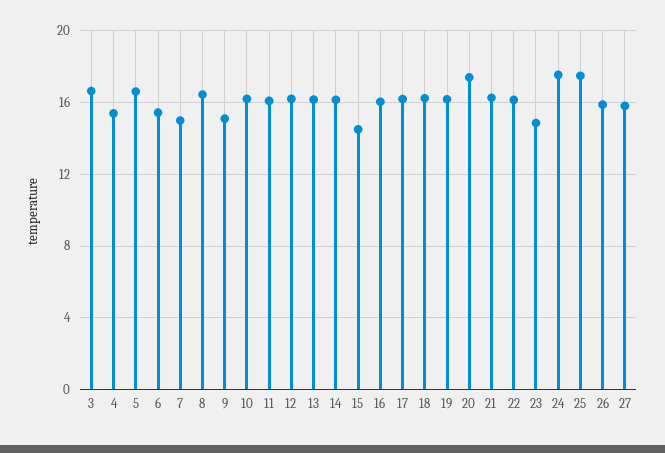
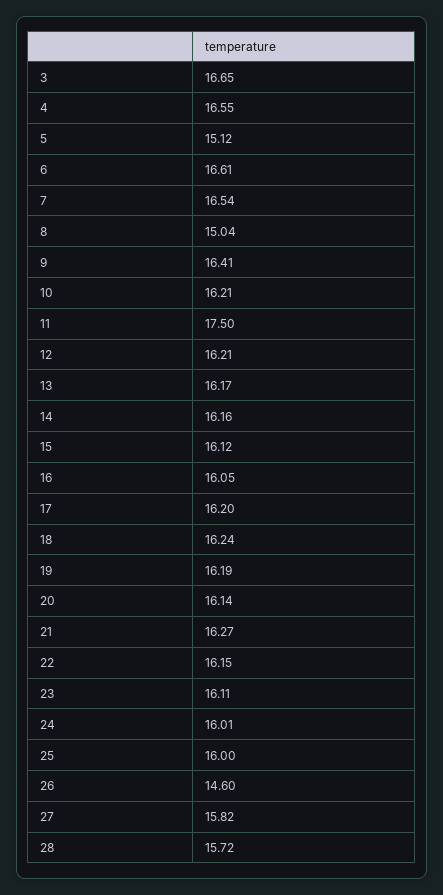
  {
    "3": 16.65,
-   "4": 15.5,
+   "4": 16.55,
-   "5": 16.5,
+   "5": 15.12,
-   "6": 15.5,
+   "6": 16.61,
-   "7": 15,
+   "7": 16.54,
-   "8": 16.5,
+   "8": 15.04,
-   "9": 15,
+   "9": 16.41,
    "10": 16.21,
-   "11": 16,
+   "11": 17.5,
    "12": 16.21,
    "13": 16.17,
    "14": 16.16,
-   "15": 14.5,
+   "15": 16.12,
    "16": 16.05,
    "17": 16.2,
    "18": 16.24,
    "19": 16.19,
-   "20": 17.5,
+   "20": 16.14,
    "21": 16.27,
    "22": 16.15,
-   "23": 15,
+   "23": 16.11,
-   "24": 17.5,
+   "24": 16.01,
-   "25": 17.5,
+   "25": 16,
-   "26": 16,
+   "26": 14.6,
-   "27": 15.82
+   "27": 15.82,
+   "28": 15.72
  }

